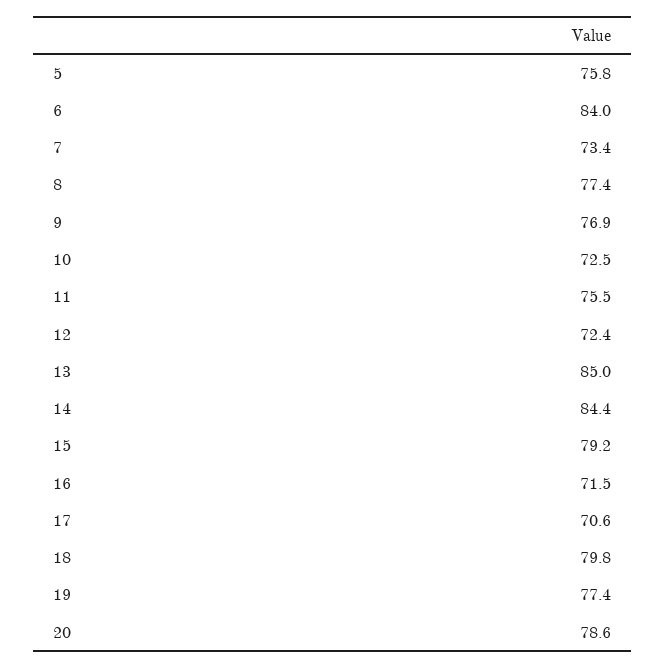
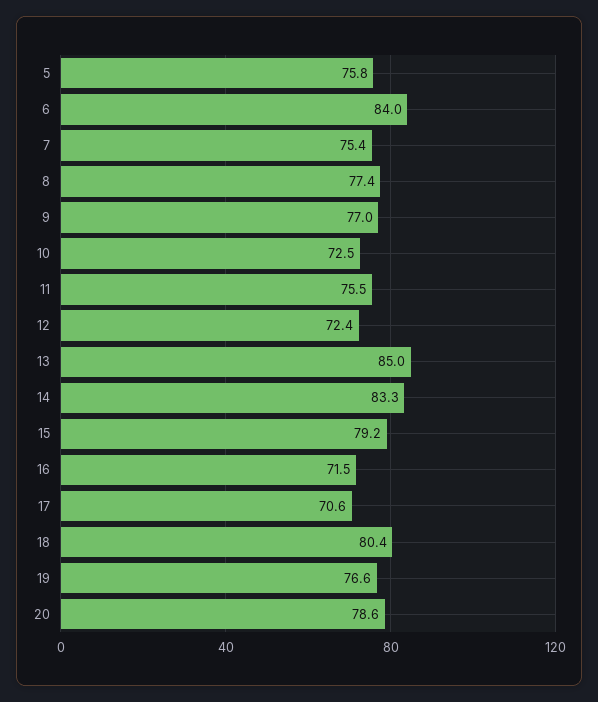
  {
    "5": 75.8,
    "6": 84,
-   "7": 73.4,
+   "7": 75.4,
    "8": 77.4,
-   "9": 76.9,
+   "9": 77,
    "10": 72.5,
    "11": 75.5,
    "12": 72.4,
    "13": 85,
-   "14": 84.4,
+   "14": 83.3,
    "15": 79.2,
    "16": 71.5,
    "17": 70.6,
-   "18": 79.8,
+   "18": 80.4,
-   "19": 77.4,
+   "19": 76.6,
    "20": 78.6
  }

